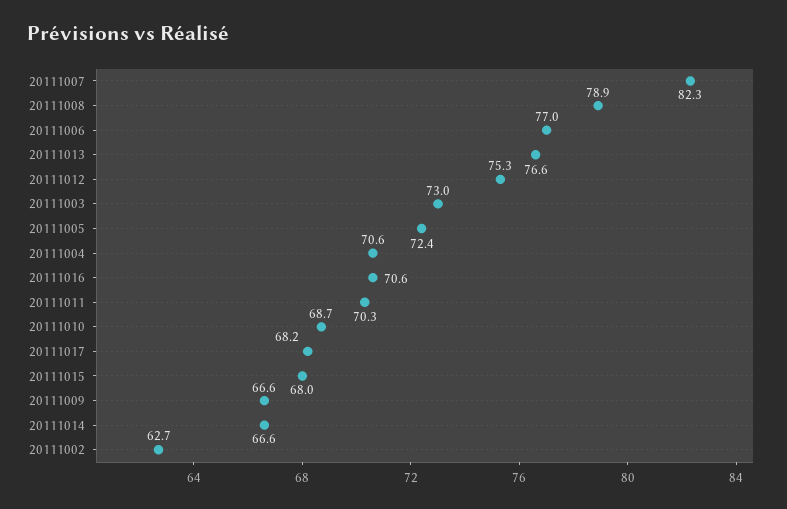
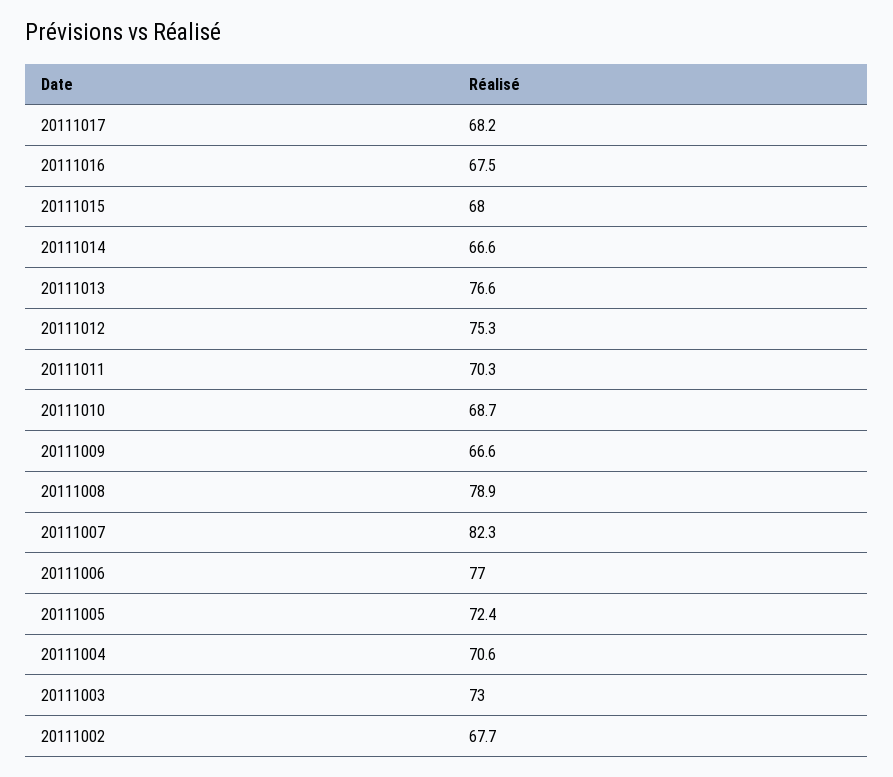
  {
    "20111007": 82.3,
    "20111008": 78.9,
    "20111006": 77,
    "20111013": 76.6,
    "20111012": 75.3,
    "20111003": 73,
    "20111005": 72.4,
    "20111004": 70.6,
-   "20111016": 70.6,
+   "20111016": 67.5,
    "20111011": 70.3,
    "20111010": 68.7,
    "20111017": 68.2,
    "20111015": 68,
    "20111009": 66.6,
    "20111014": 66.6,
-   "20111002": 62.7
+   "20111002": 67.7
  }

